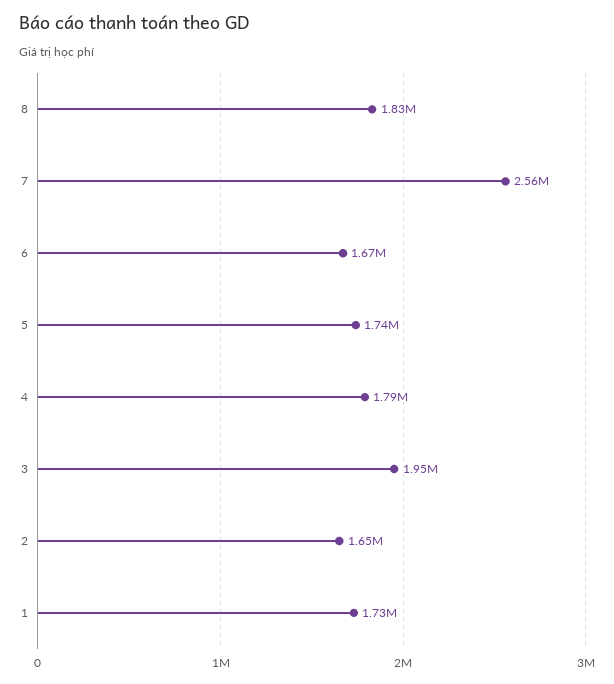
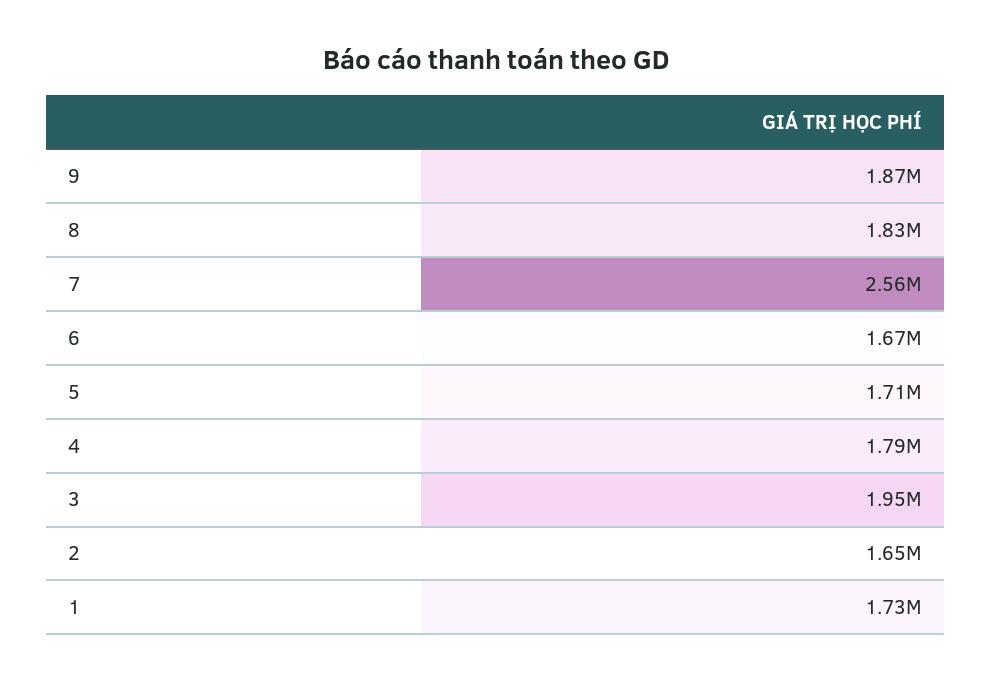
  {
    "8": 1830000,
    "7": 2560000,
    "6": 1670000,
-   "5": 1740000,
+   "5": 1710000,
    "4": 1790000,
    "3": 1950000,
    "2": 1650000,
-   "1": 1730000
+   "1": 1730000,
+   "9": 1870000
  }

